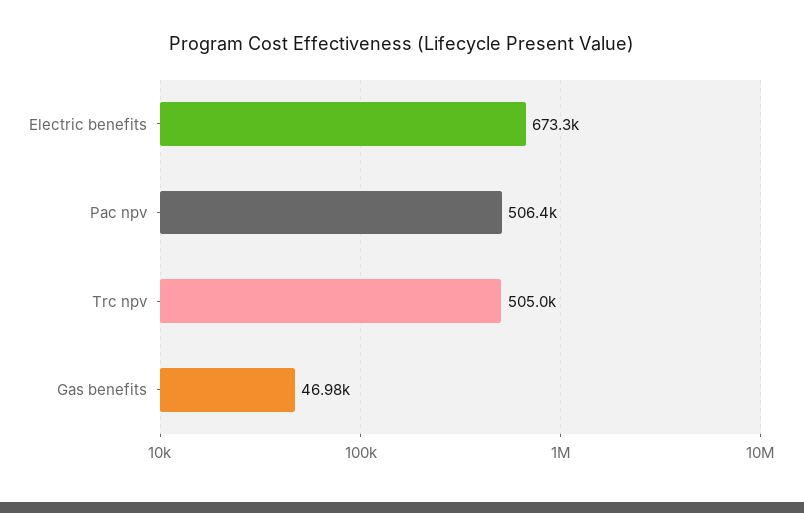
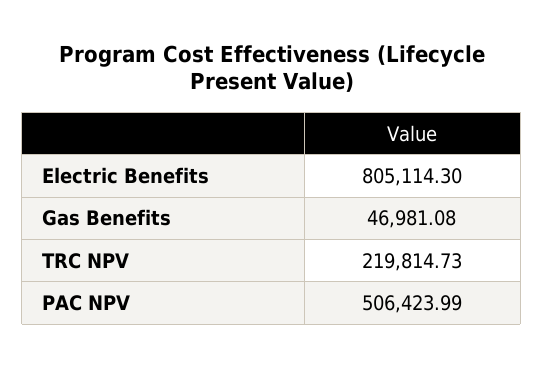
  {
-   "Electric benefits": 673300,
+   "Electric benefits": 805114.3,
    "Pac npv": 506423.99,
-   "Trc npv": 505000,
+   "Trc npv": 219814.73,
    "Gas benefits": 46981.08
  }

